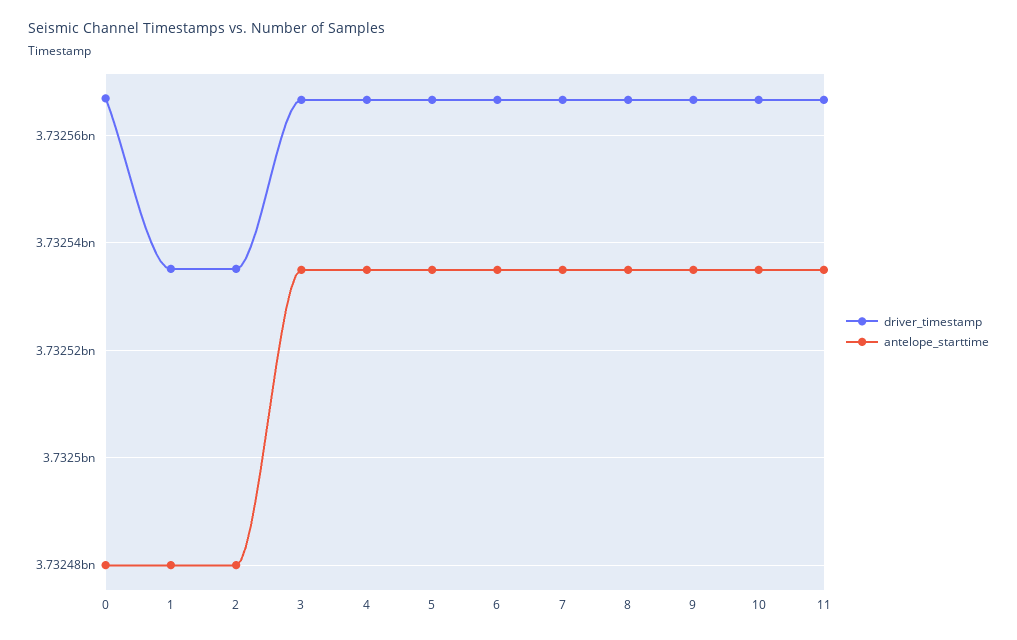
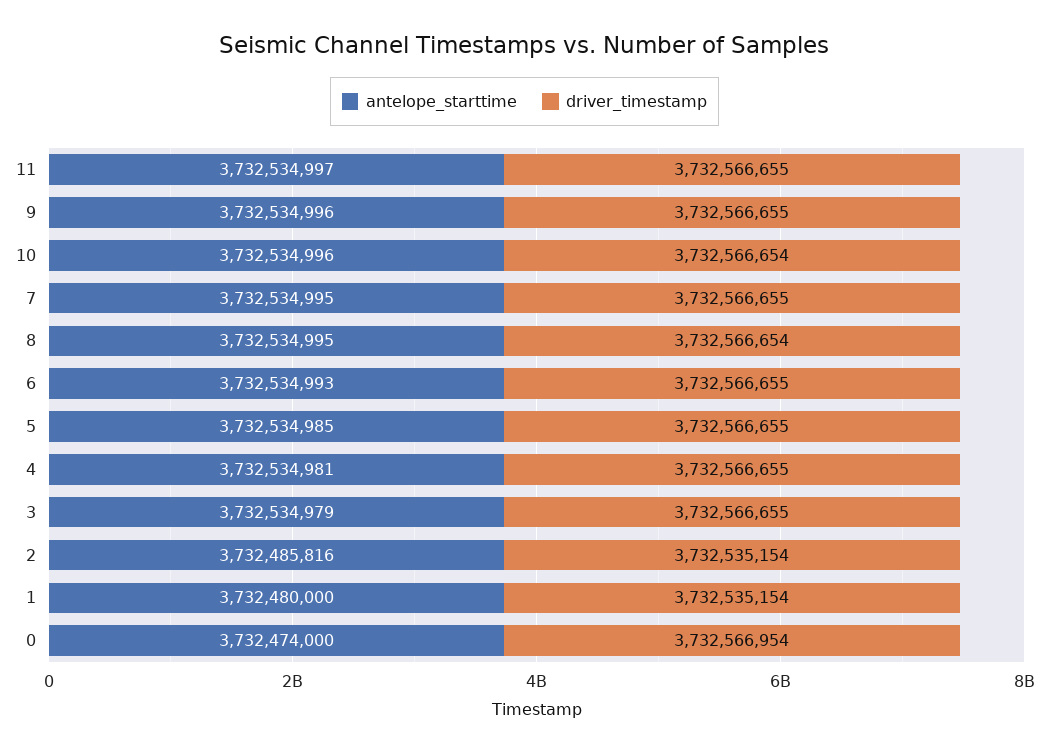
  {
    "driver_timestamp": {
      "0": 3732566954,
      "1": 3732535154,
      "2": 3732535154,
      "3": 3732566655,
      "4": 3732566655,
      "5": 3732566655,
      "6": 3732566655,
      "7": 3732566655,
      "8": 3732566654,
      "9": 3732566655,
      "10": 3732566654,
      "11": 3732566655
    },
    "antelope_starttime": {
-     "0": 3732480000,
+     "0": 3732474000,
      "1": 3732480000,
-     "2": 3732480000,
+     "2": 3732485816,
      "3": 3732534979,
      "4": 3732534981,
      "5": 3732534985,
      "6": 3732534993,
      "7": 3732534995,
      "8": 3732534995,
      "9": 3732534996,
      "10": 3732534996,
      "11": 3732534997
    }
  }

